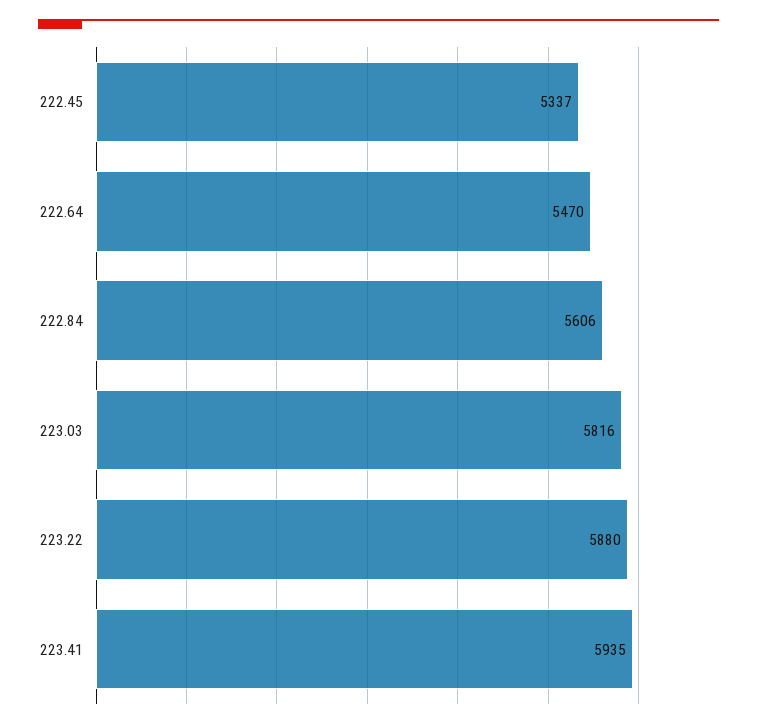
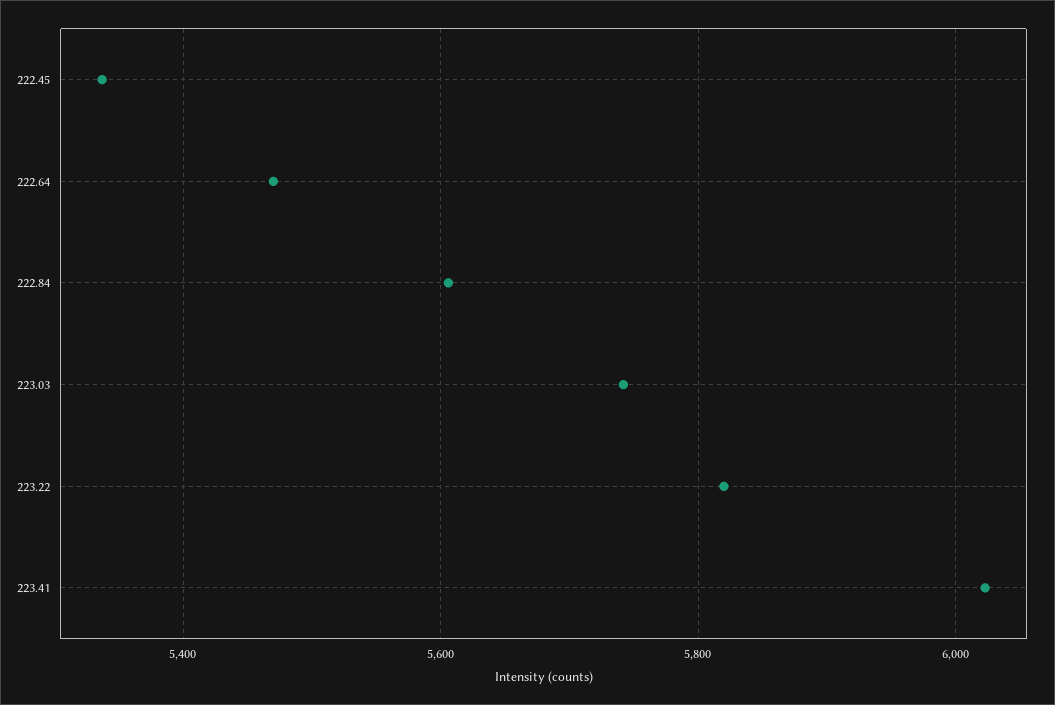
  {
    "222.45": 5337,
    "222.64": 5470,
    "222.84": 5606,
-   "223.03": 5816,
+   "223.03": 5740,
-   "223.22": 5880,
+   "223.22": 5820,
-   "223.41": 5935
+   "223.41": 6020
  }

